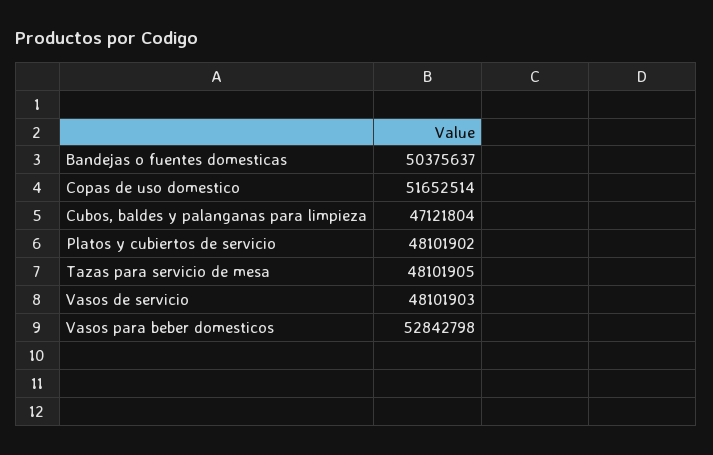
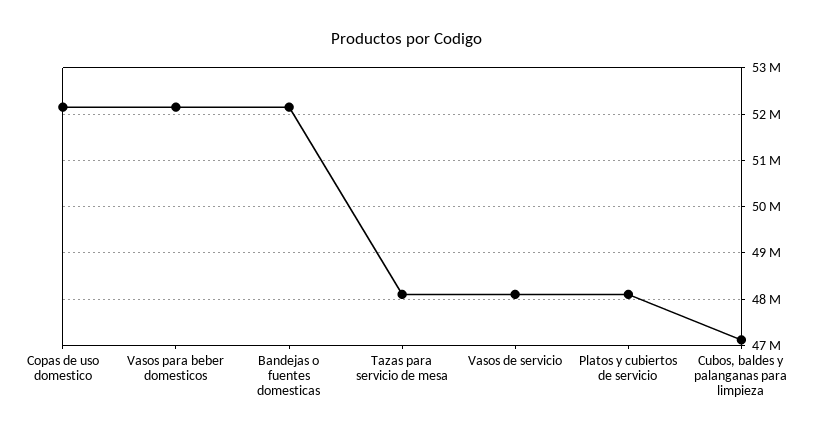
  {
-   "Bandejas o fuentes domesticas": 50375637,
+   "Bandejas o fuentes domesticas": 52200000,
-   "Copas de uso domestico": 51652514,
+   "Copas de uso domestico": 52200000,
    "Cubos, baldes y palanganas para limpieza": 47121804,
    "Platos y cubiertos de servicio": 48101902,
    "Tazas para servicio de mesa": 48101905,
    "Vasos de servicio": 48101903,
-   "Vasos para beber domesticos": 52842798
+   "Vasos para beber domesticos": 52200000
  }

